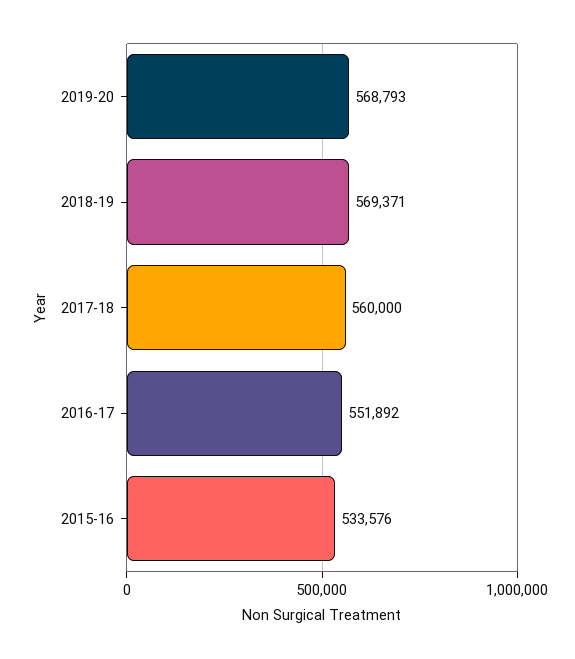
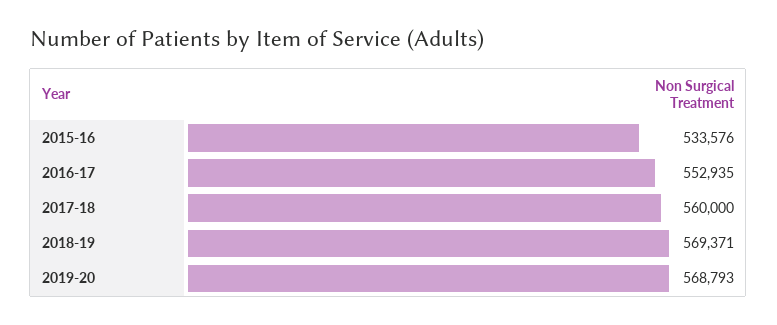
  {
    "2019-20": 568793,
    "2018-19": 569371,
    "2017-18": 560000,
-   "2016-17": 551892,
+   "2016-17": 552935,
    "2015-16": 533576
  }

